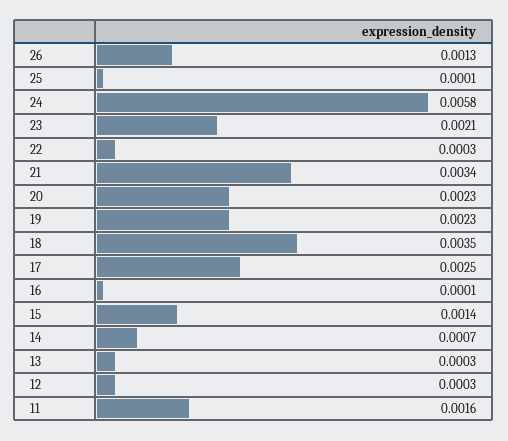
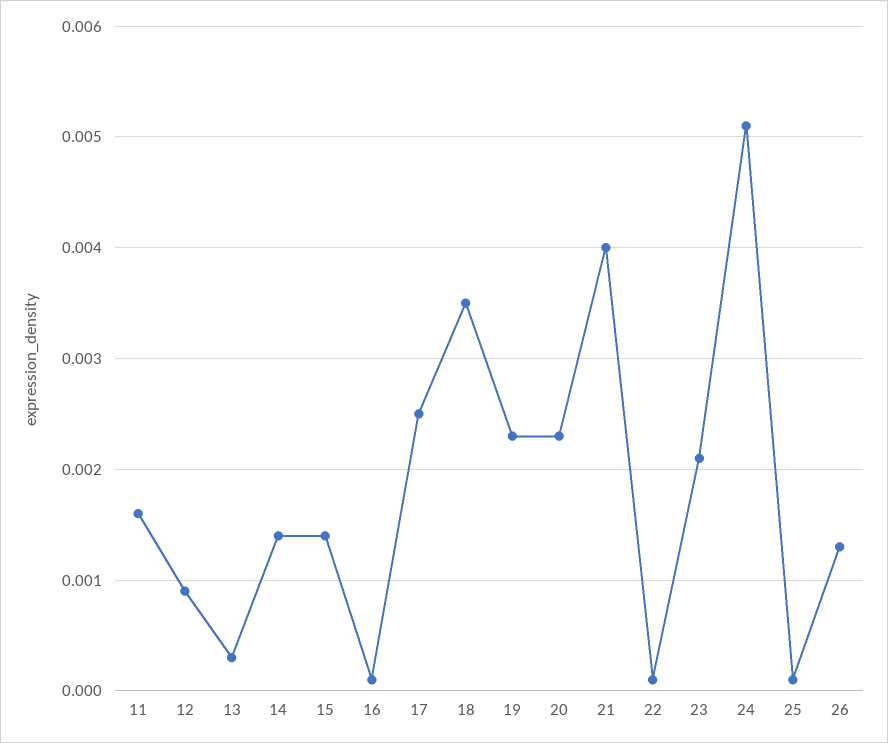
  {
    "26": 0.0013,
    "25": 0.0001,
-   "24": 0.0058,
+   "24": 0.0051,
    "23": 0.0021,
-   "22": 0.0003,
+   "22": 0.0001,
-   "21": 0.0034,
+   "21": 0.004,
    "20": 0.0023,
    "19": 0.0023,
    "18": 0.0035,
    "17": 0.0025,
    "16": 0.0001,
    "15": 0.0014,
-   "14": 0.0007,
+   "14": 0.0014,
    "13": 0.0003,
-   "12": 0.0003,
+   "12": 0.0009,
    "11": 0.0016
  }

